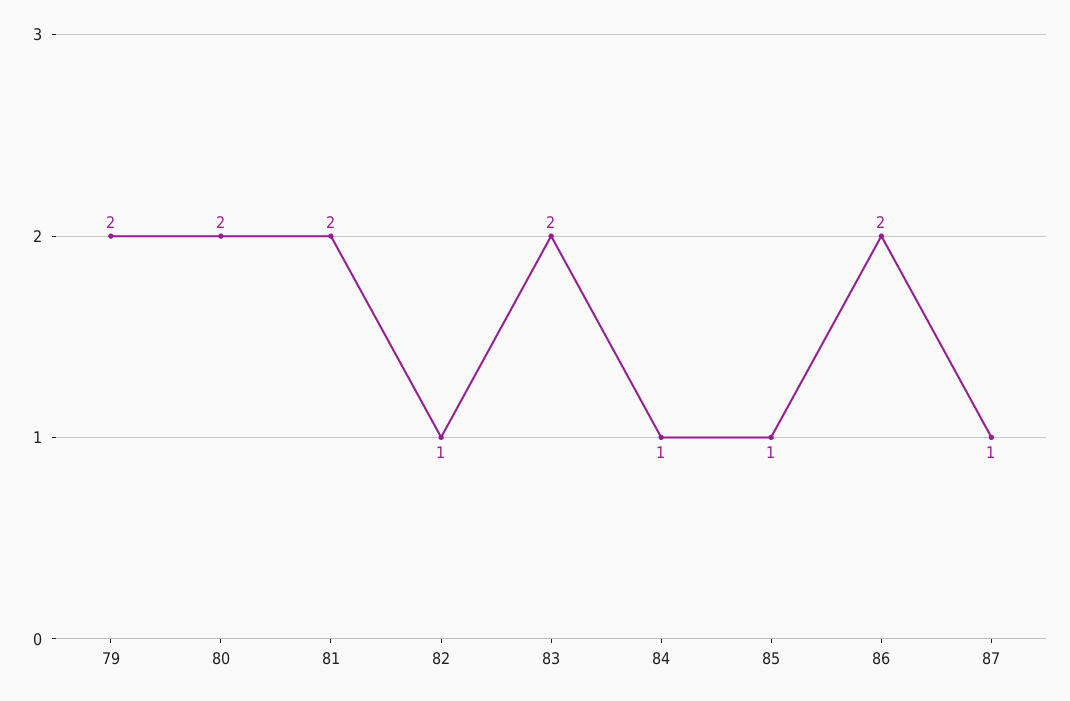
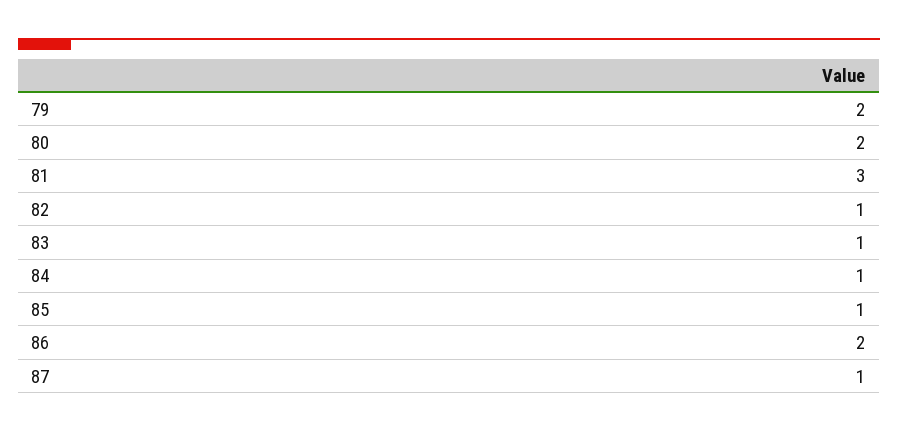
  {
    "79": 2,
    "80": 2,
-   "81": 2,
+   "81": 3,
    "82": 1,
-   "83": 2,
+   "83": 1,
    "84": 1,
    "85": 1,
    "86": 2,
    "87": 1
  }

